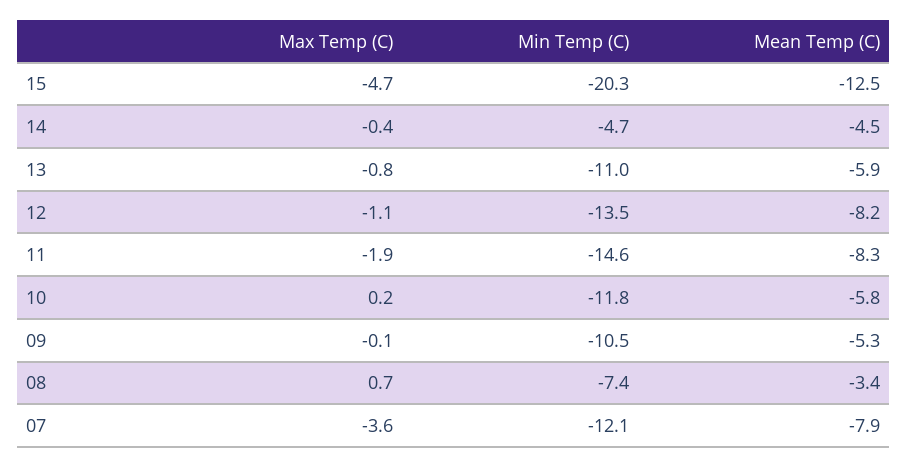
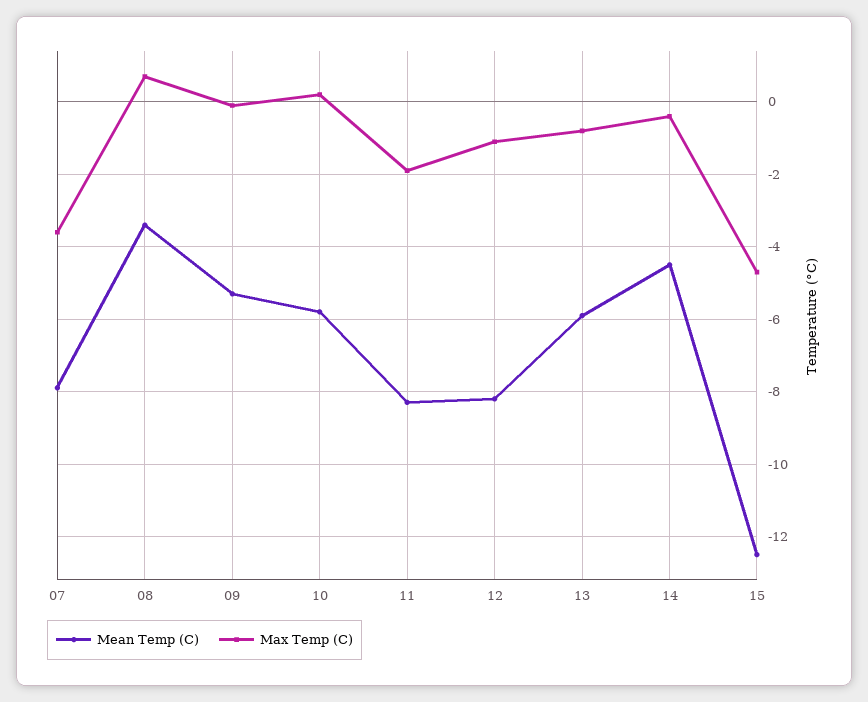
  {
    "Max Temp (C)": {
      "15": -4.7,
      "14": -0.4,
      "13": -0.8,
      "12": -1.1,
      "11": -1.9,
      "10": 0.2,
      "09": -0.1,
      "08": 0.7,
      "07": -3.6
    },
-   "Min Temp (C)": {
-     "15": -20.3,
-     "14": -4.7,
-     "13": -11,
-     "12": -13.5,
-     "11": -14.6,
-     "10": -11.8,
-     "09": -10.5,
-     "08": -7.4,
-     "07": -12.1
-   },
    "Mean Temp (C)": {
      "15": -12.5,
      "14": -4.5,
      "13": -5.9,
      "12": -8.2,
      "11": -8.3,
      "10": -5.8,
      "09": -5.3,
      "08": -3.4,
      "07": -7.9
    }
  }

